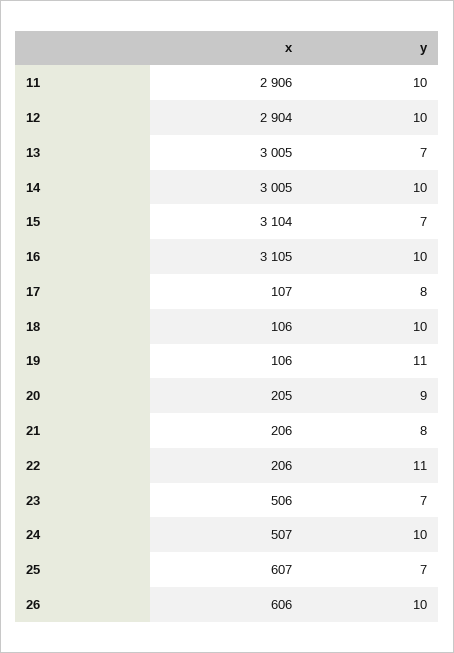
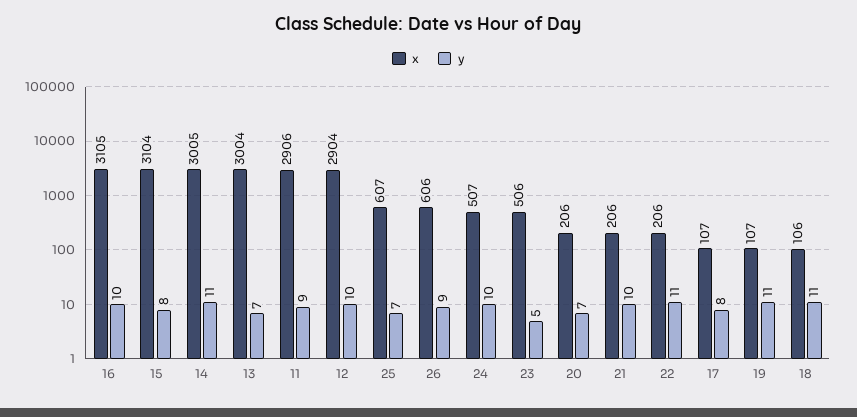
  {
    "x": {
      "11": 2906,
      "12": 2904,
-     "13": 3005,
+     "13": 3004,
      "14": 3005,
      "15": 3104,
      "16": 3105,
      "17": 107,
      "18": 106,
-     "19": 106,
+     "19": 107,
-     "20": 205,
+     "20": 206,
      "21": 206,
      "22": 206,
      "23": 506,
      "24": 507,
      "25": 607,
      "26": 606
    },
    "y": {
-     "11": 10,
+     "11": 9,
      "12": 10,
      "13": 7,
-     "14": 10,
+     "14": 11,
-     "15": 7,
+     "15": 8,
      "16": 10,
      "17": 8,
-     "18": 10,
+     "18": 11,
      "19": 11,
-     "20": 9,
+     "20": 7,
-     "21": 8,
+     "21": 10,
      "22": 11,
-     "23": 7,
+     "23": 5,
      "24": 10,
      "25": 7,
-     "26": 10
+     "26": 9
    }
  }

